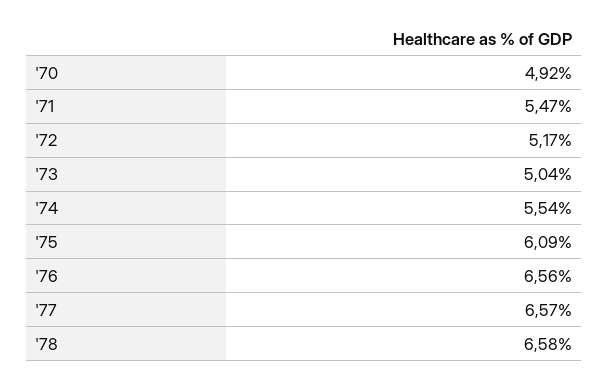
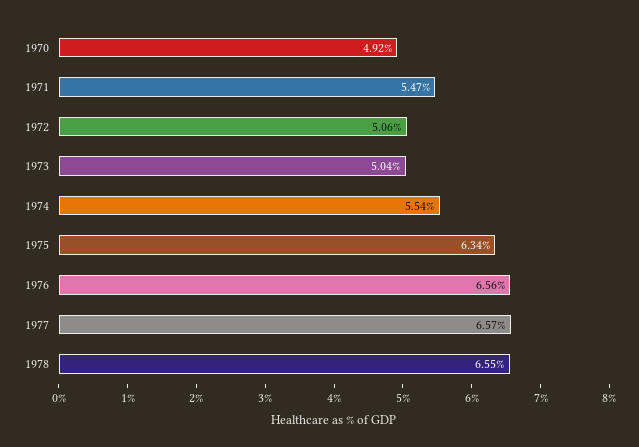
  {
    "'70": 4.92,
    "'71": 5.47,
-   "'72": 5.17,
+   "'72": 5.06,
    "'73": 5.04,
    "'74": 5.54,
-   "'75": 6.09,
+   "'75": 6.34,
    "'76": 6.56,
    "'77": 6.57,
-   "'78": 6.58
+   "'78": 6.55
  }

